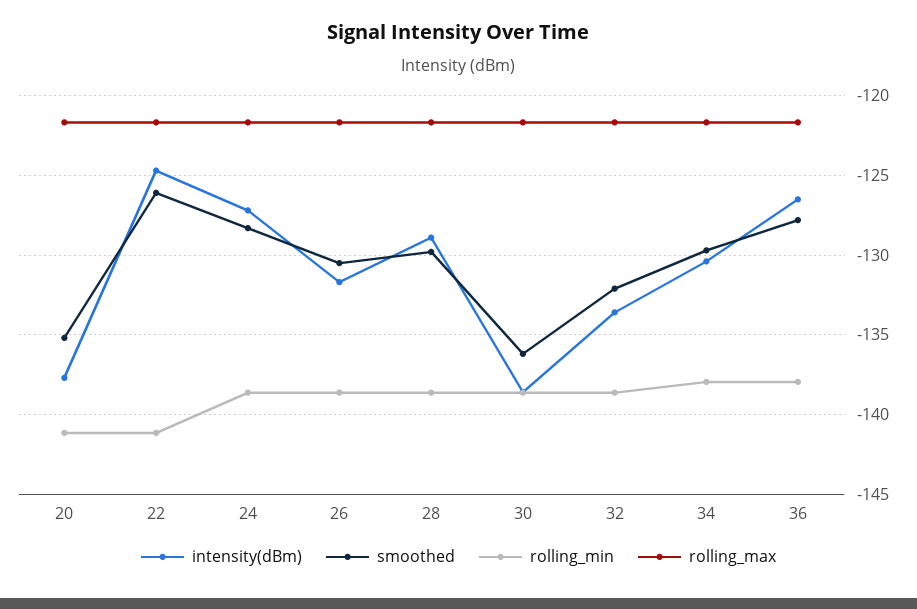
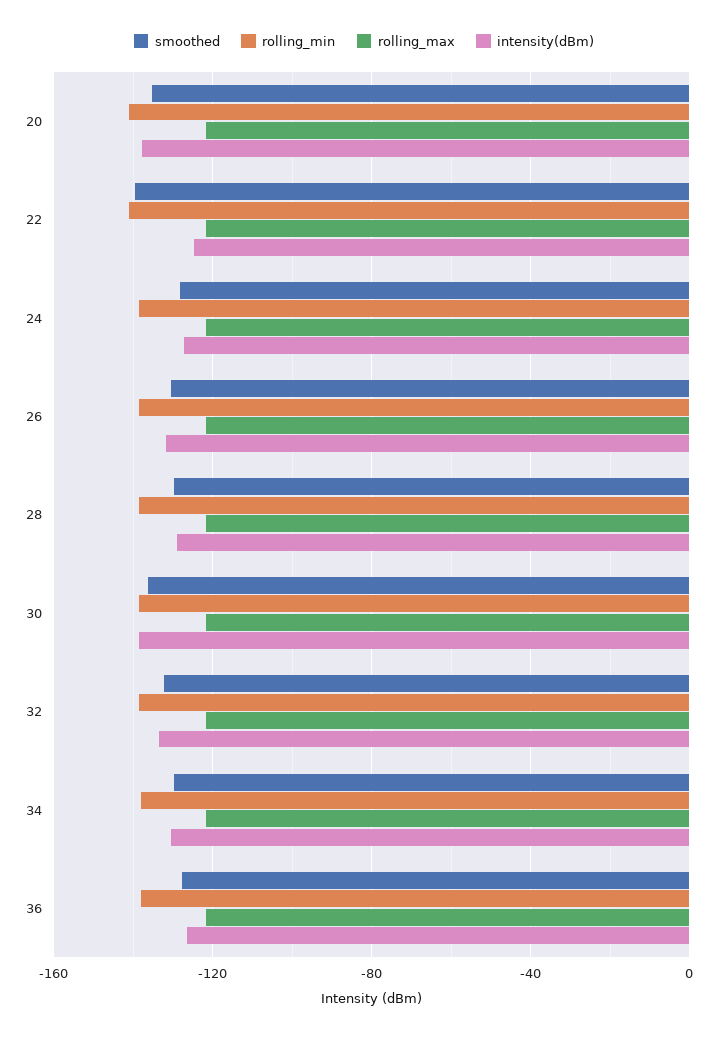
  {
    "intensity(dBm)": {
      "20": -137.5,
      "22": -124.5,
      "24": -127,
      "26": -131.5,
      "28": -129,
      "30": -138.5,
      "32": -133.5,
      "34": -130.5,
      "36": -126.5
    },
    "smoothed": {
      "20": -135,
-     "22": -126,
+     "22": -140,
      "24": -128.5,
      "26": -130.5,
      "28": -130,
      "30": -136,
      "32": -132,
      "34": -129.5,
      "36": -128
    },
    "rolling_min": {
      "20": -141,
      "22": -141,
      "24": -138.5,
      "26": -138.5,
      "28": -138.5,
      "30": -138.5,
      "32": -138.5,
      "34": -138,
      "36": -138
    },
    "rolling_max": {
      "20": -121.5,
      "22": -121.5,
      "24": -121.5,
      "26": -121.5,
      "28": -121.5,
      "30": -121.5,
      "32": -121.5,
      "34": -121.5,
      "36": -121.5
    }
  }

